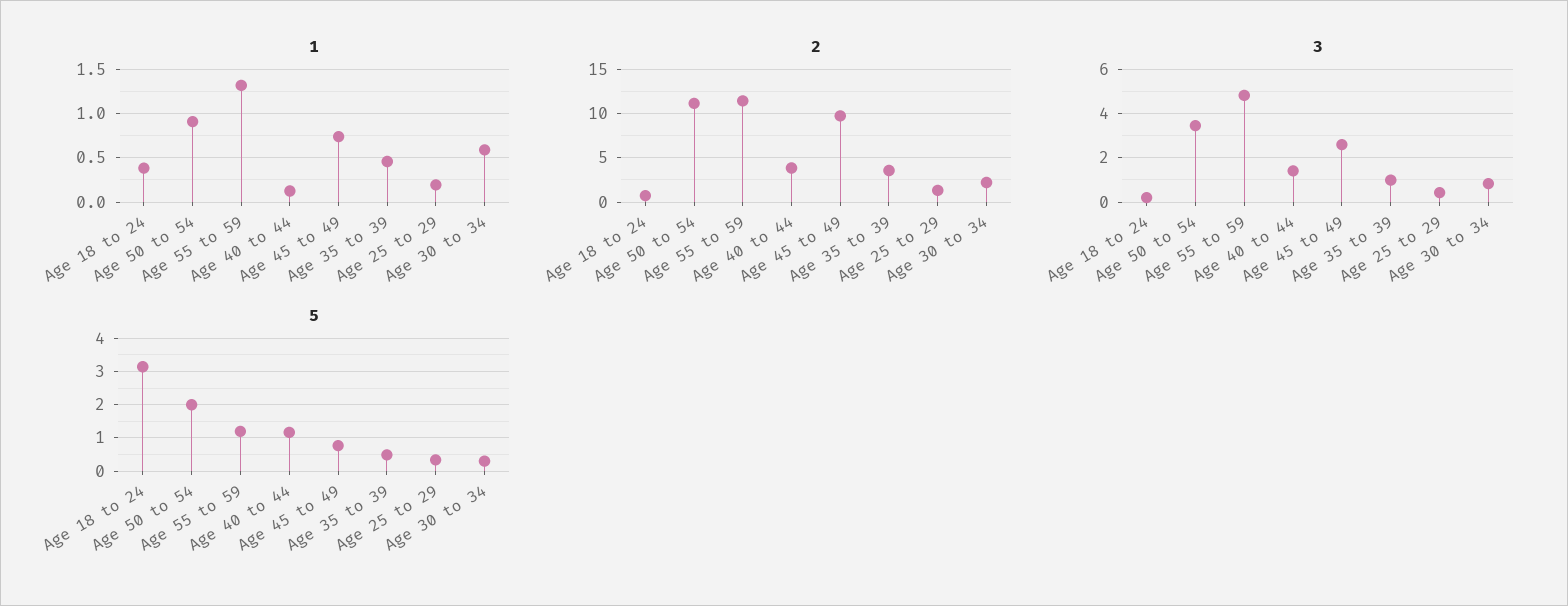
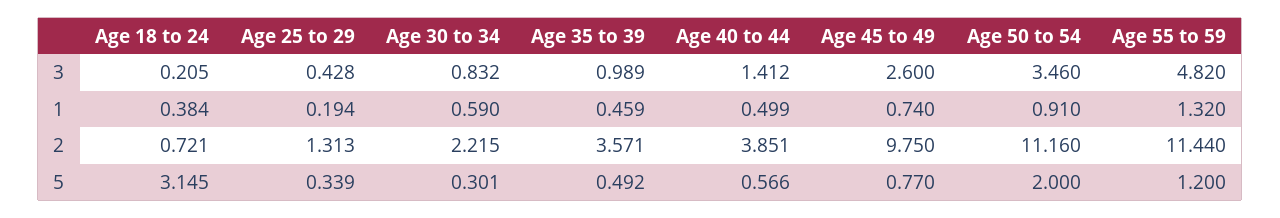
  {
    "1": {
      "Age 18 to 24": 0.384,
      "Age 50 to 54": 0.91,
      "Age 55 to 59": 1.32,
-     "Age 40 to 44": 0.1,
+     "Age 40 to 44": 0.499,
      "Age 45 to 49": 0.74,
      "Age 35 to 39": 0.459,
      "Age 25 to 29": 0.194,
      "Age 30 to 34": 0.59
    },
    "2": {
      "Age 18 to 24": 0.721,
      "Age 50 to 54": 11.16,
      "Age 55 to 59": 11.44,
      "Age 40 to 44": 3.851,
      "Age 45 to 49": 9.75,
      "Age 35 to 39": 3.571,
      "Age 25 to 29": 1.313,
      "Age 30 to 34": 2.215
    },
    "3": {
      "Age 18 to 24": 0.205,
      "Age 50 to 54": 3.46,
      "Age 55 to 59": 4.82,
      "Age 40 to 44": 1.412,
      "Age 45 to 49": 2.6,
      "Age 35 to 39": 0.989,
      "Age 25 to 29": 0.428,
      "Age 30 to 34": 0.832
    },
    "5": {
      "Age 18 to 24": 3.145,
      "Age 50 to 54": 2,
      "Age 55 to 59": 1.2,
-     "Age 40 to 44": 1.2,
+     "Age 40 to 44": 0.566,
      "Age 45 to 49": 0.77,
      "Age 35 to 39": 0.492,
      "Age 25 to 29": 0.339,
      "Age 30 to 34": 0.301
    }
  }

